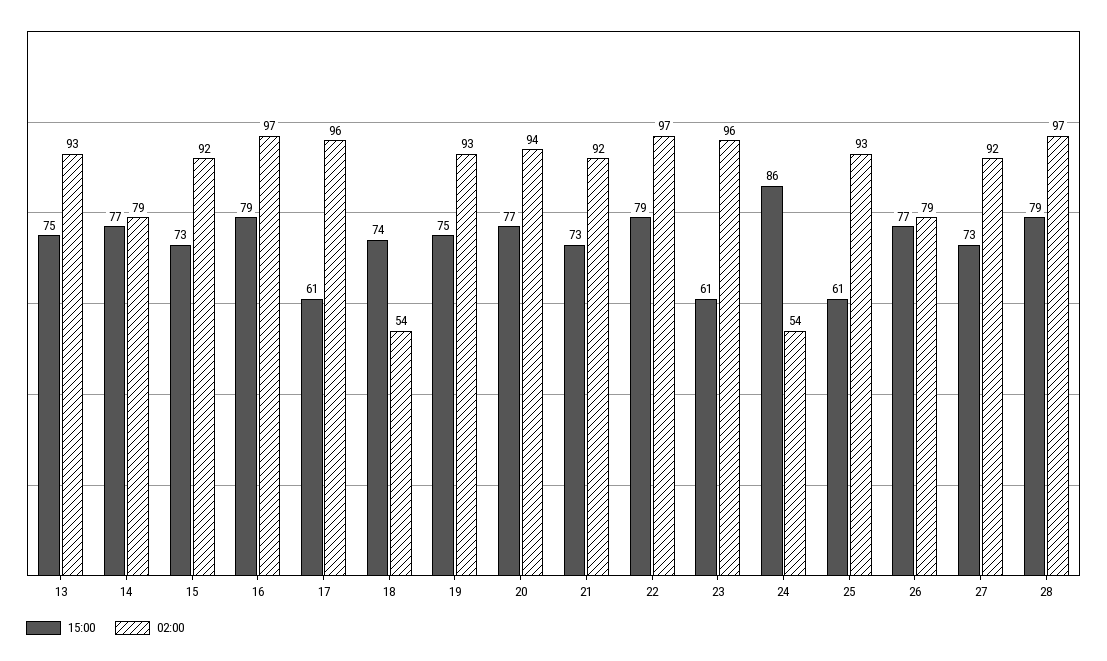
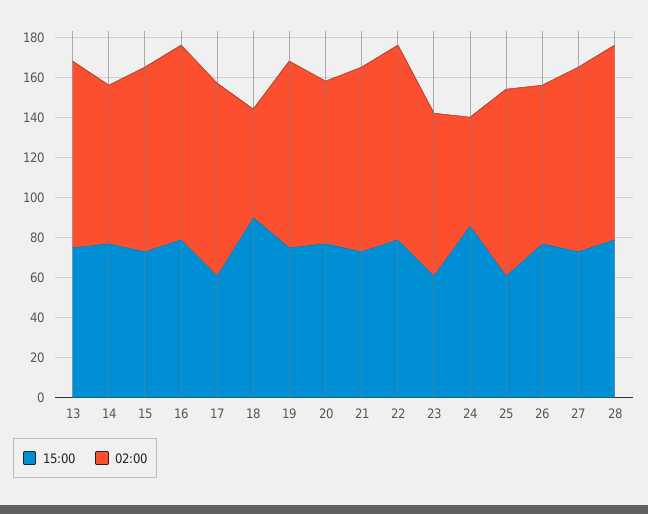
  {
    "15:00": {
      "13": 75,
      "14": 77,
      "15": 73,
      "16": 79,
      "17": 61,
-     "18": 74,
+     "18": 90,
      "19": 75,
      "20": 77,
      "21": 73,
      "22": 79,
      "23": 61,
      "24": 86,
      "25": 61,
      "26": 77,
      "27": 73,
      "28": 79
    },
    "02:00": {
      "13": 93,
      "14": 79,
      "15": 92,
      "16": 97,
      "17": 96,
      "18": 54,
      "19": 93,
-     "20": 94,
+     "20": 80,
      "21": 92,
      "22": 97,
-     "23": 96,
+     "23": 80,
      "24": 54,
      "25": 93,
      "26": 79,
      "27": 92,
      "28": 97
    }
  }

